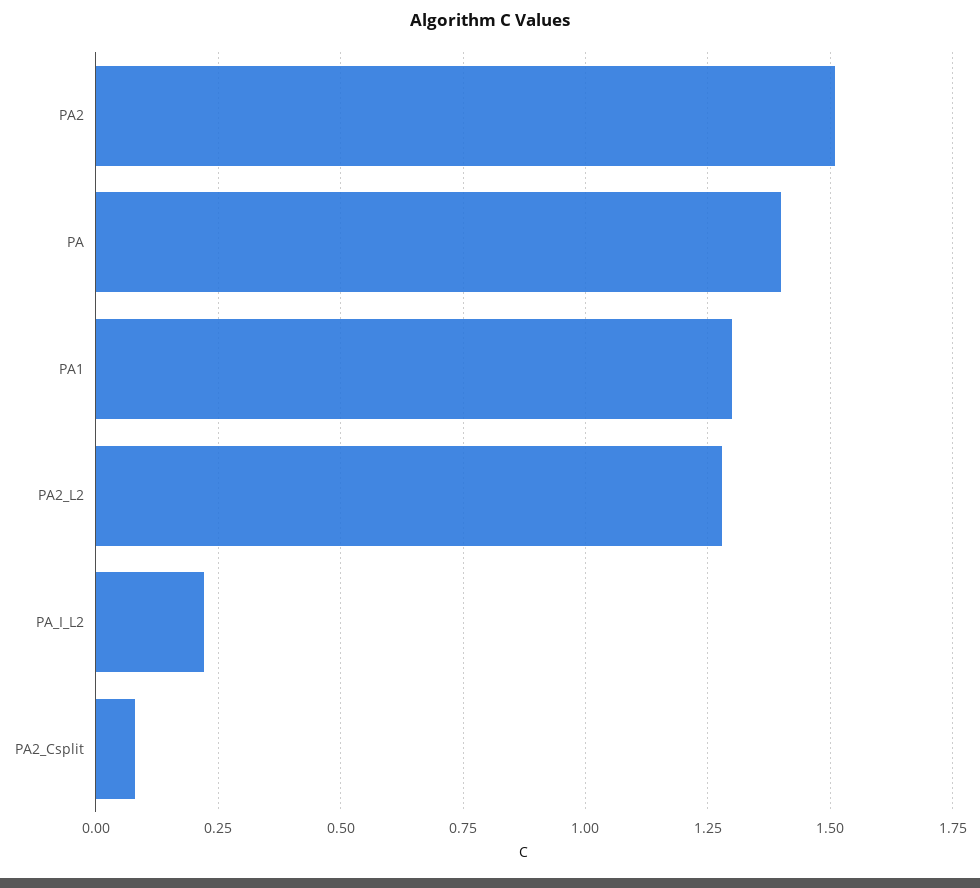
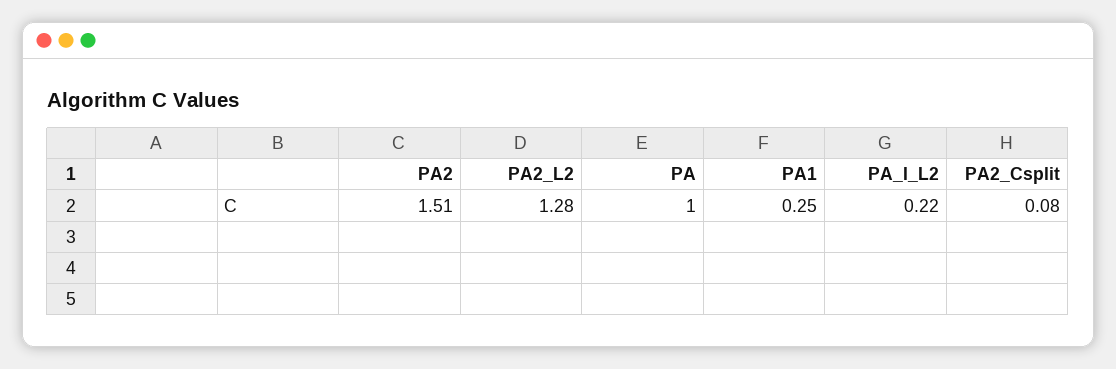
  {
    "PA2": 1.51,
-   "PA": 1.4,
+   "PA": 1,
-   "PA1": 1.3,
+   "PA1": 0.25,
    "PA2_L2": 1.28,
    "PA_I_L2": 0.22,
    "PA2_Csplit": 0.08
  }

